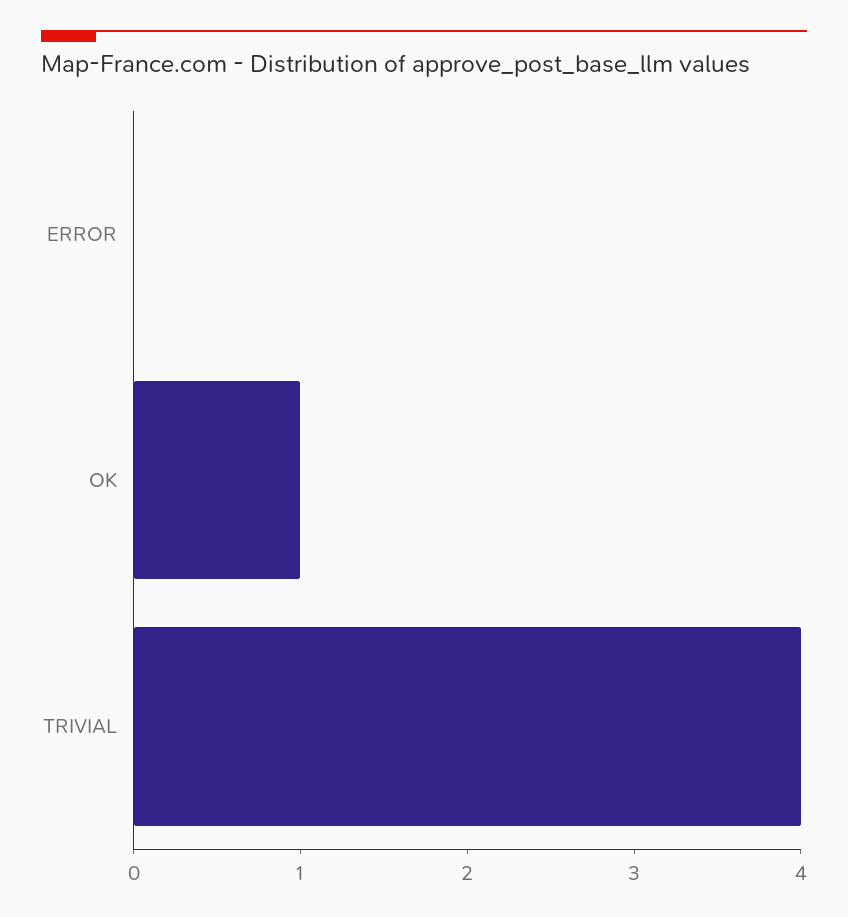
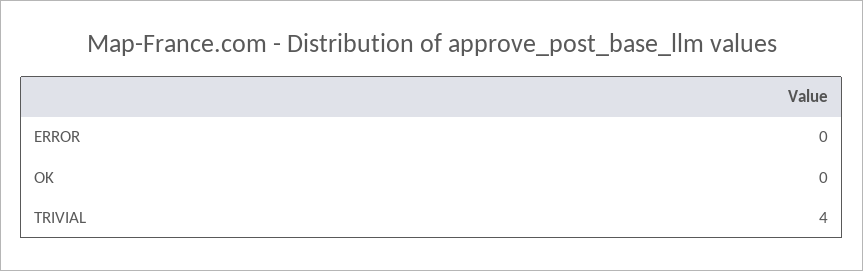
  {
    "ERROR": 0,
-   "OK": 1,
+   "OK": 0,
    "TRIVIAL": 4
  }

